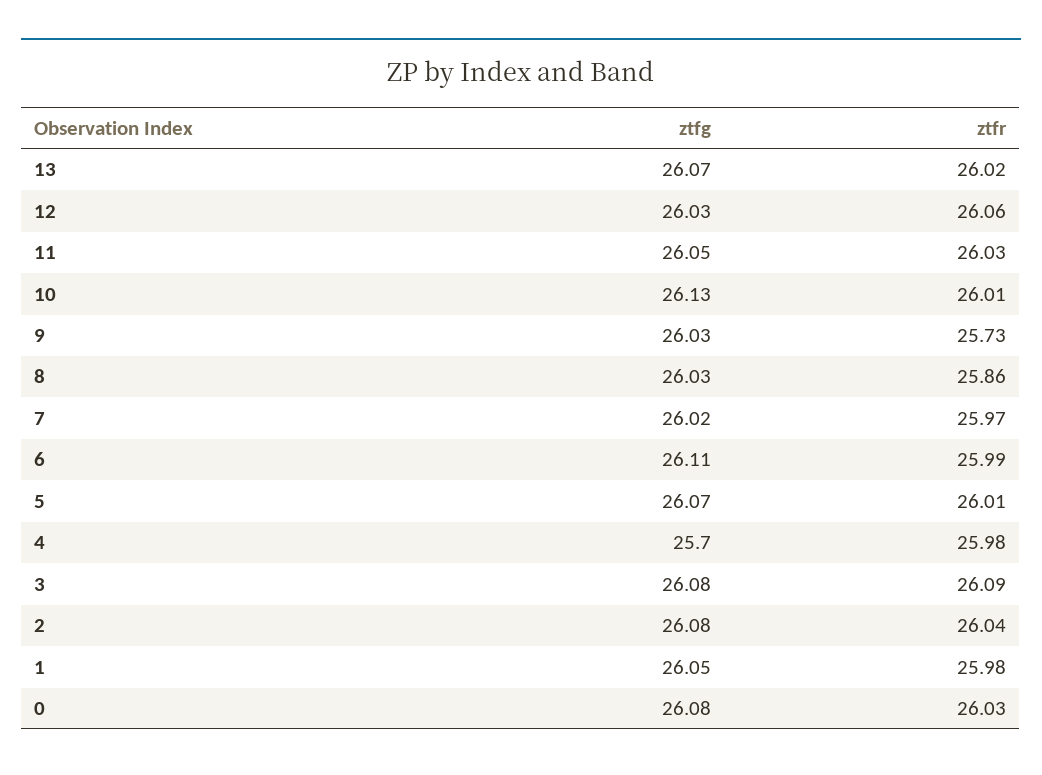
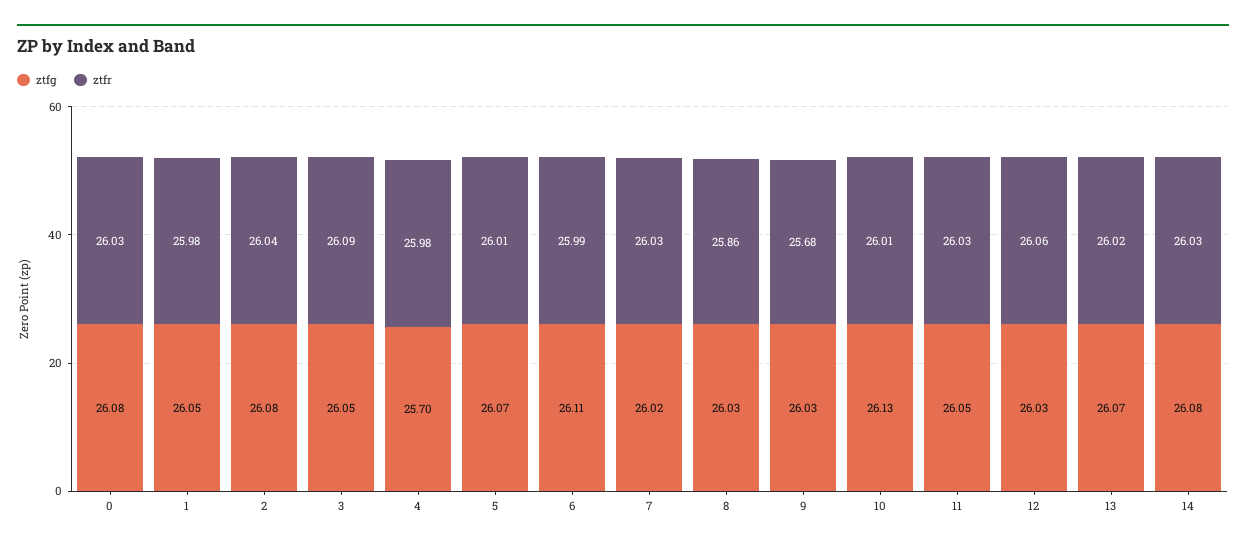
  {
    "ztfg": {
      "13": 26.07,
      "12": 26.03,
      "11": 26.05,
      "10": 26.13,
      "9": 26.03,
      "8": 26.03,
      "7": 26.02,
      "6": 26.11,
      "5": 26.07,
      "4": 25.7,
-     "3": 26.08,
+     "3": 26.05,
      "2": 26.08,
      "1": 26.05,
-     "0": 26.08
+     "0": 26.08,
+     "14": 26.08
    },
    "ztfr": {
      "13": 26.02,
      "12": 26.06,
      "11": 26.03,
      "10": 26.01,
-     "9": 25.73,
+     "9": 25.68,
      "8": 25.86,
-     "7": 25.97,
+     "7": 26.03,
      "6": 25.99,
      "5": 26.01,
      "4": 25.98,
      "3": 26.09,
      "2": 26.04,
      "1": 25.98,
-     "0": 26.03
+     "0": 26.03,
+     "14": 26.03
    }
  }

